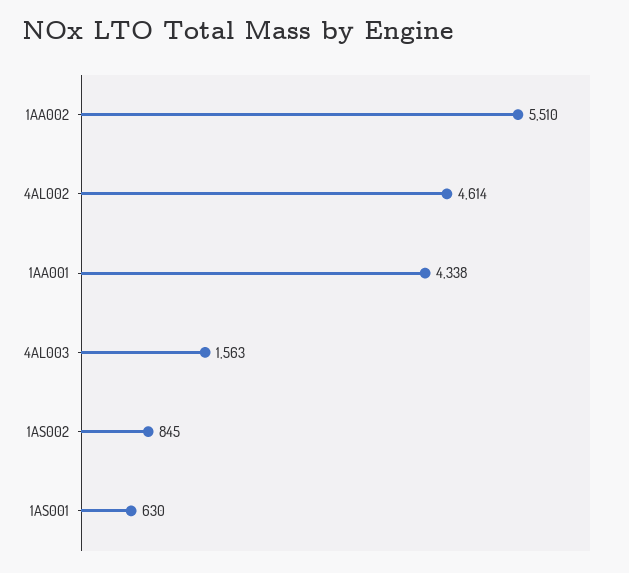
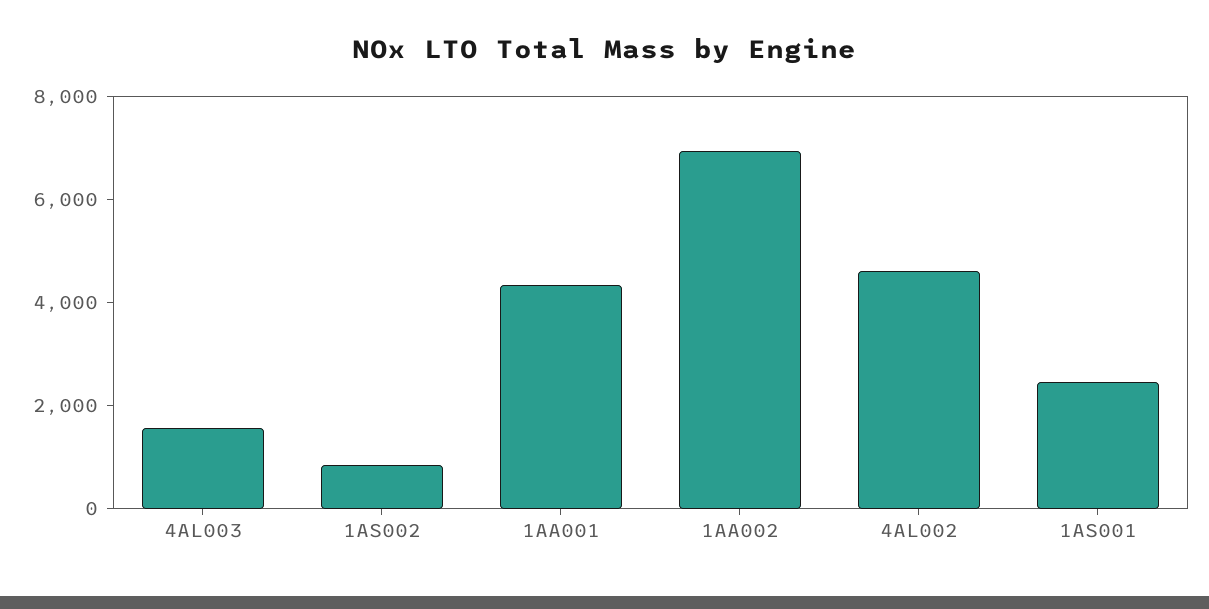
  {
-   "1AA002": 5510,
+   "1AA002": 7000,
    "4AL002": 4614,
    "1AA001": 4338,
    "4AL003": 1563,
    "1AS002": 845,
-   "1AS001": 630
+   "1AS001": 2500
  }

